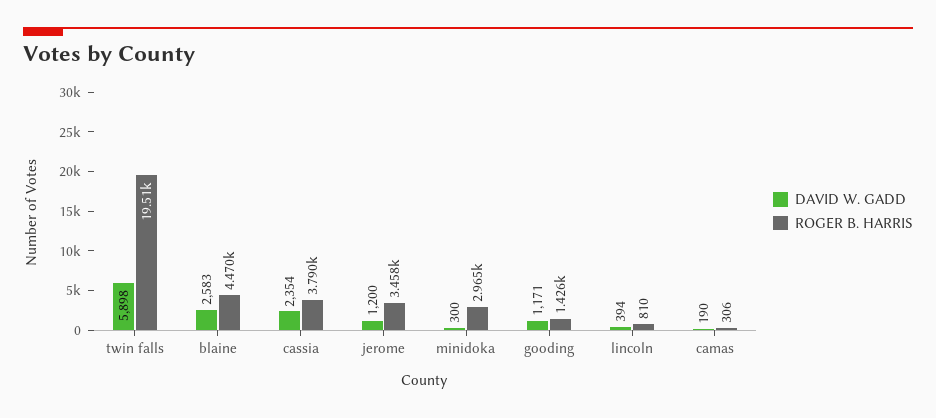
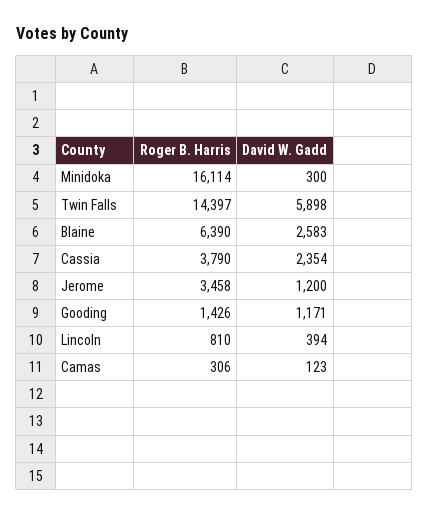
  {
    "DAVID W. GADD": {
      "twin falls": 5898,
      "blaine": 2583,
      "cassia": 2354,
      "jerome": 1200,
      "minidoka": 300,
      "gooding": 1171,
      "lincoln": 394,
-     "camas": 190
+     "camas": 123
    },
    "ROGER B. HARRIS": {
-     "twin falls": 19510,
+     "twin falls": 14397,
-     "blaine": 4470,
+     "blaine": 6390,
      "cassia": 3790,
      "jerome": 3458,
-     "minidoka": 2965,
+     "minidoka": 16114,
      "gooding": 1426,
      "lincoln": 810,
      "camas": 306
    }
  }

